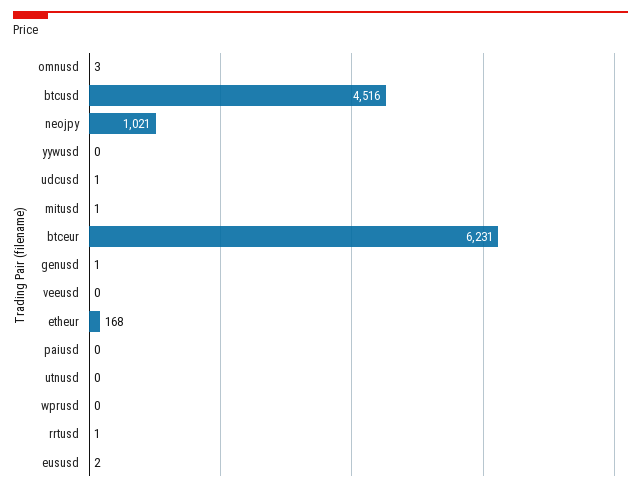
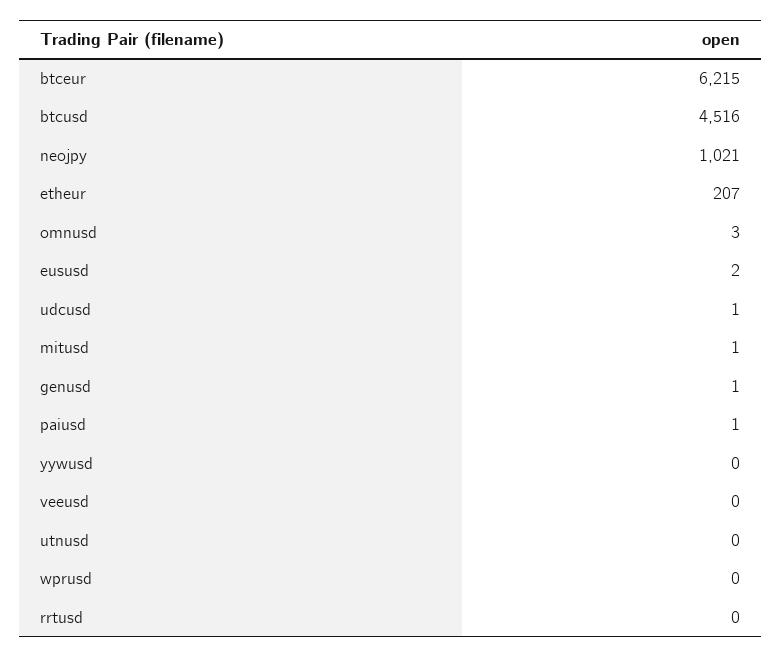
  {
    "omnusd": 3,
    "btcusd": 4516,
    "neojpy": 1021,
    "yywusd": 0,
    "udcusd": 1,
    "mitusd": 1,
-   "btceur": 6231,
+   "btceur": 6215,
    "genusd": 1,
    "veeusd": 0,
-   "etheur": 168,
+   "etheur": 207,
-   "paiusd": 0,
+   "paiusd": 1,
    "utnusd": 0,
    "wprusd": 0,
-   "rrtusd": 1,
+   "rrtusd": 0,
    "eususd": 2
  }

